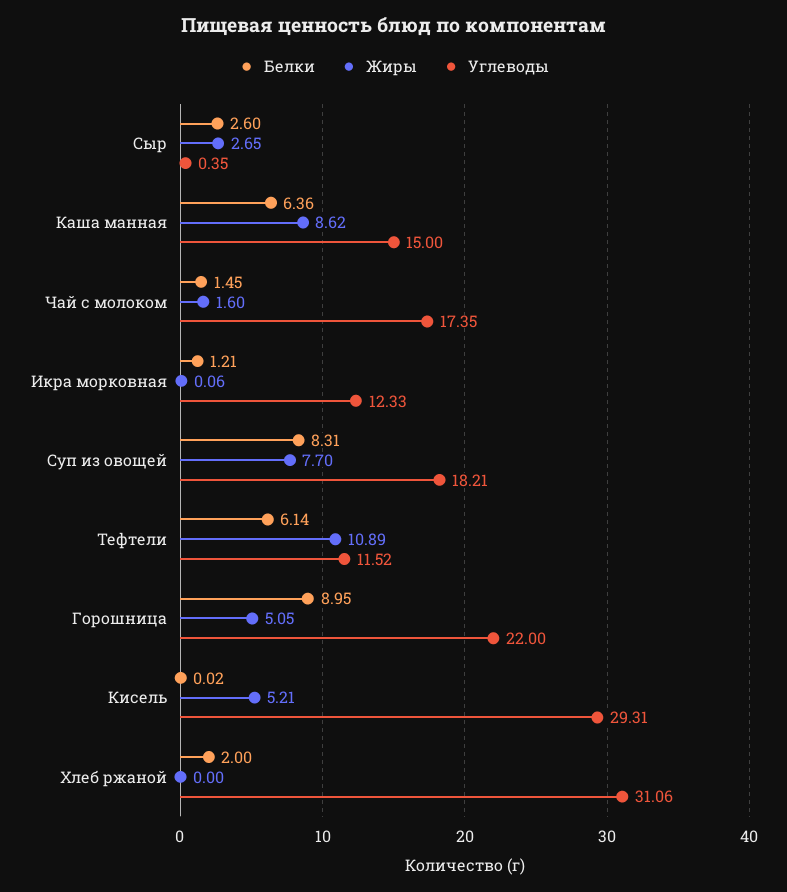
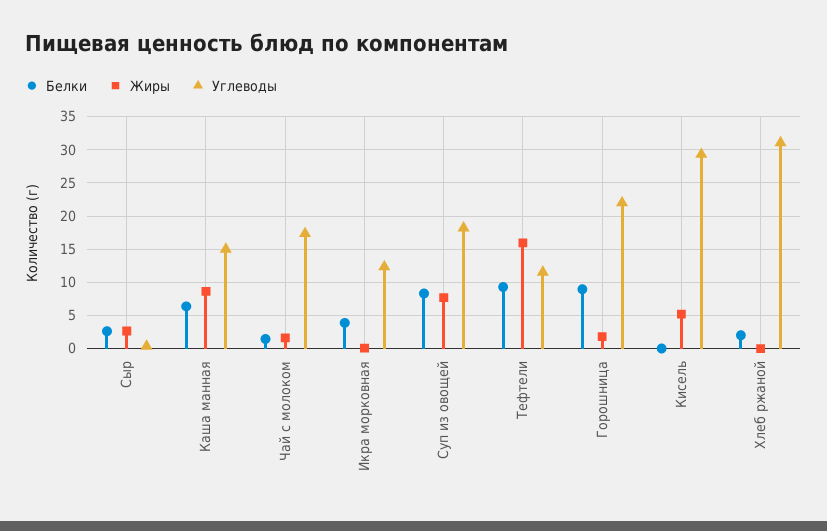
  {
    "Белки": {
      "Сыр": 2.6,
      "Каша манная": 6.36,
      "Чай с молоком": 1.45,
-     "Икра морковная": 1.21,
+     "Икра морковная": 4,
      "Суп из овощей": 8.31,
-     "Тефтели": 6.14,
+     "Тефтели": 9,
      "Горошница": 8.95,
      "Кисель": 0.02,
      "Хлеб ржаной": 2
    },
    "Жиры": {
      "Сыр": 2.65,
      "Каша манная": 8.62,
      "Чай с молоком": 1.6,
      "Икра морковная": 0.06,
      "Суп из овощей": 7.7,
-     "Тефтели": 10.89,
+     "Тефтели": 16,
-     "Горошница": 5.05,
+     "Горошница": 2,
      "Кисель": 5.21,
      "Хлеб ржаной": 0
    },
    "Углеводы": {
      "Сыр": 0.35,
      "Каша манная": 15,
      "Чай с молоком": 17.35,
      "Икра морковная": 12.33,
      "Суп из овощей": 18.21,
      "Тефтели": 11.52,
      "Горошница": 22,
      "Кисель": 29.31,
      "Хлеб ржаной": 31.06
    }
  }

